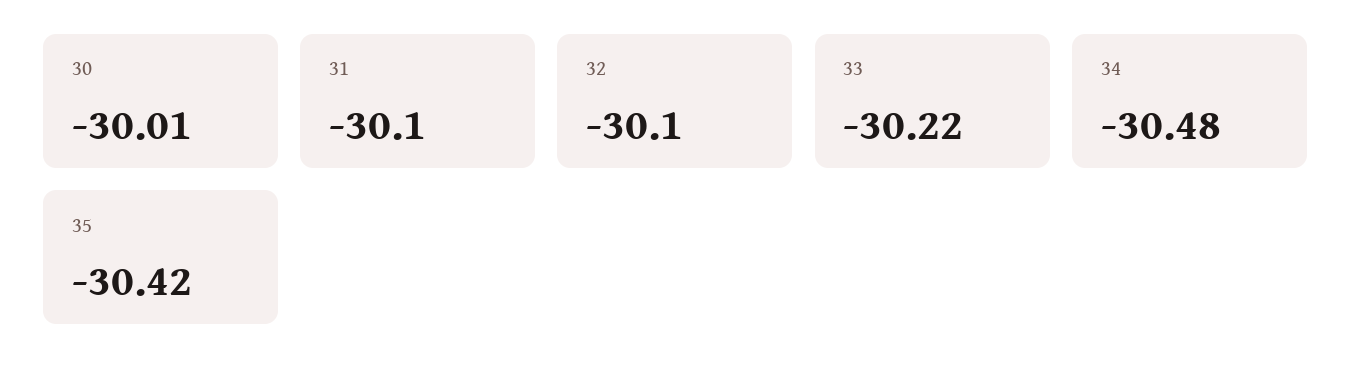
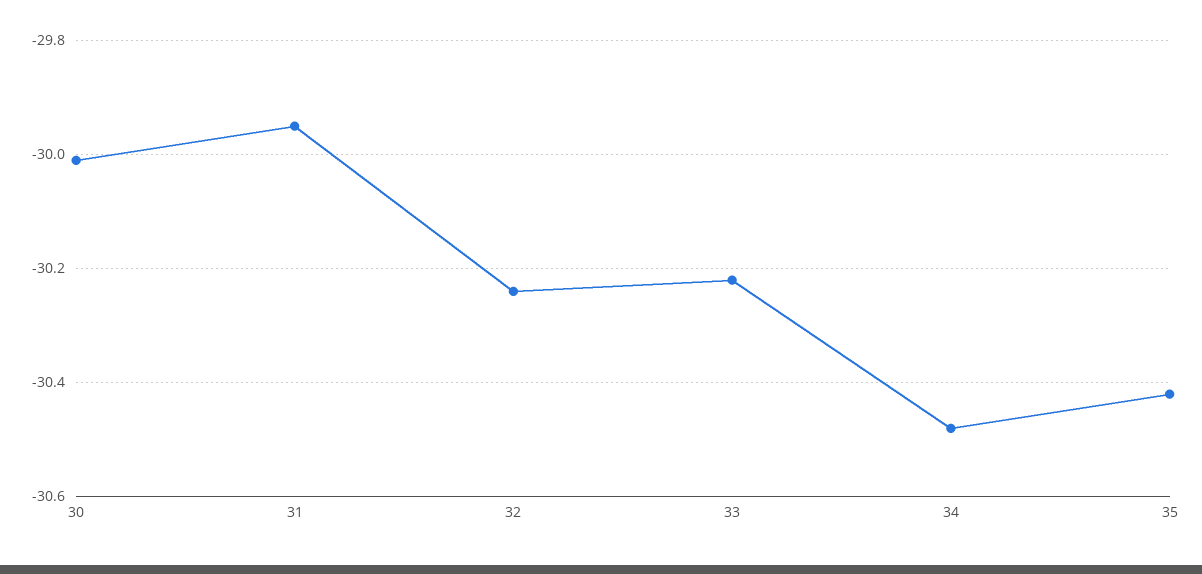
  {
    "30": -30.01,
-   "31": -30.1,
+   "31": -29.95,
-   "32": -30.1,
+   "32": -30.25,
    "33": -30.22,
    "34": -30.48,
    "35": -30.42
  }

